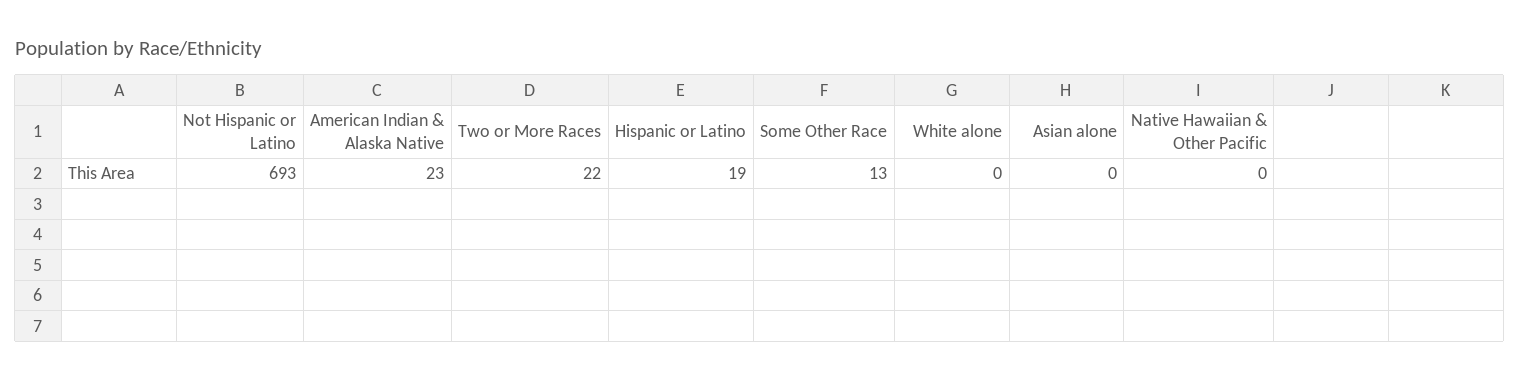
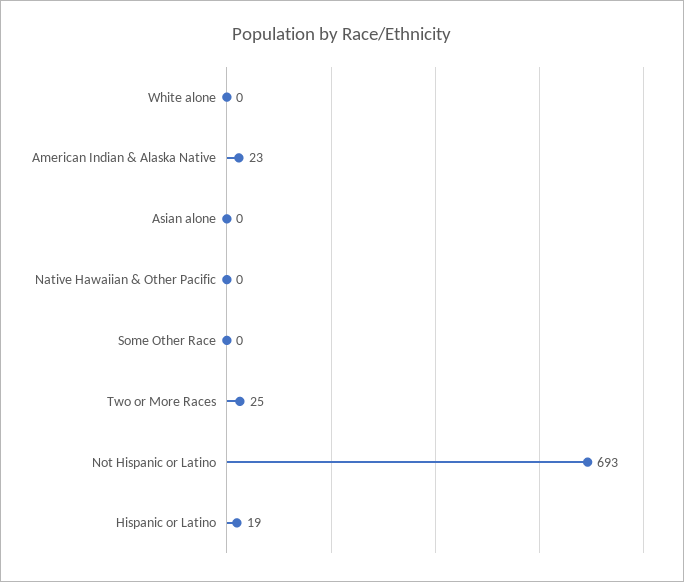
  {
    "Not Hispanic or Latino": 693,
    "American Indian & Alaska Native": 23,
-   "Two or More Races": 22,
+   "Two or More Races": 25,
    "Hispanic or Latino": 19,
-   "Some Other Race": 13,
+   "Some Other Race": 0,
    "White alone": 0,
    "Asian alone": 0,
    "Native Hawaiian & Other Pacific": 0
  }

